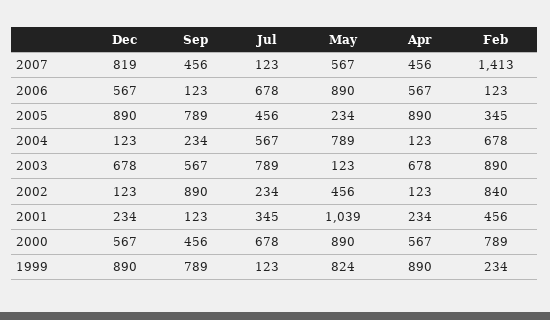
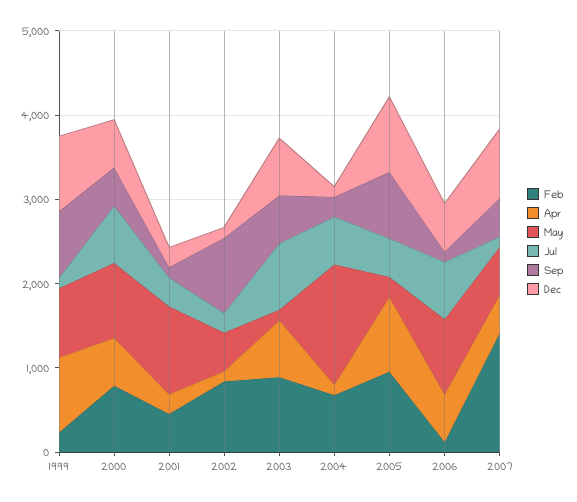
  {
    "Dec": {
      "2007": 819,
      "2006": 567,
      "2005": 890,
      "2004": 123,
      "2003": 678,
      "2002": 123,
      "2001": 234,
      "2000": 567,
      "1999": 890
    },
    "Sep": {
      "2007": 456,
      "2006": 123,
      "2005": 789,
      "2004": 234,
      "2003": 567,
      "2002": 890,
      "2001": 123,
      "2000": 456,
      "1999": 789
    },
    "Jul": {
      "2007": 123,
      "2006": 678,
      "2005": 456,
      "2004": 567,
      "2003": 789,
      "2002": 234,
      "2001": 345,
      "2000": 678,
      "1999": 123
    },
    "May": {
      "2007": 567,
      "2006": 890,
      "2005": 234,
-     "2004": 789,
+     "2004": 1400,
      "2003": 123,
      "2002": 456,
      "2001": 1039,
      "2000": 890,
      "1999": 824
    },
    "Apr": {
      "2007": 456,
      "2006": 567,
      "2005": 890,
      "2004": 123,
      "2003": 678,
      "2002": 123,
      "2001": 234,
      "2000": 567,
      "1999": 890
    },
    "Feb": {
      "2007": 1413,
      "2006": 123,
-     "2005": 345,
+     "2005": 1000,
      "2004": 678,
      "2003": 890,
      "2002": 840,
      "2001": 456,
      "2000": 789,
      "1999": 234
    }
  }

